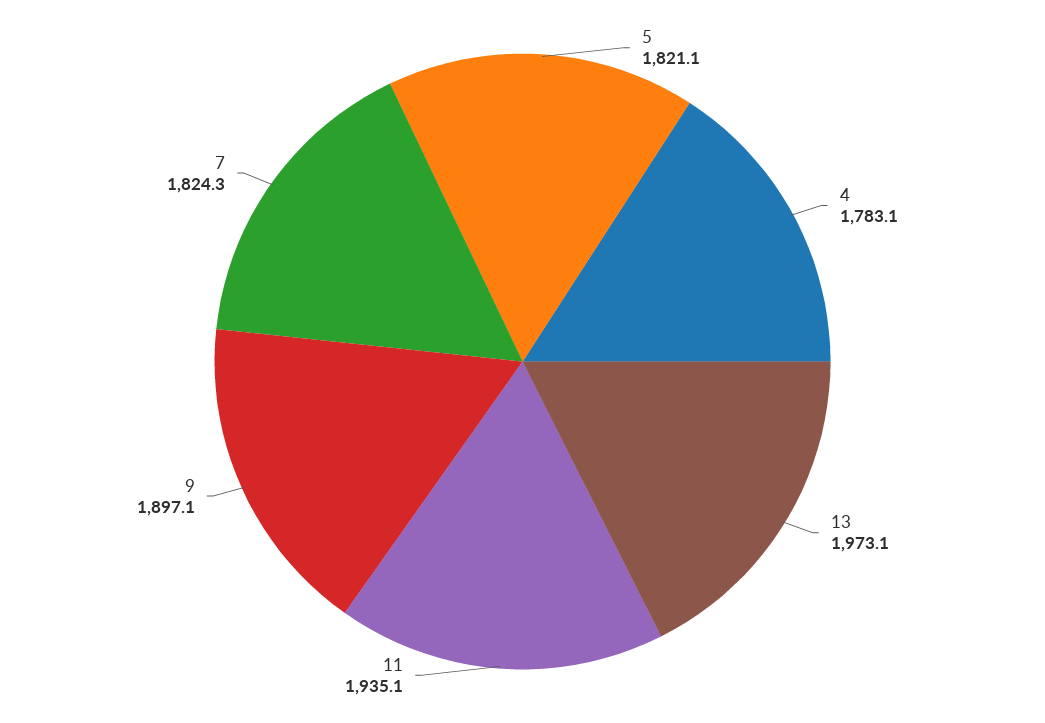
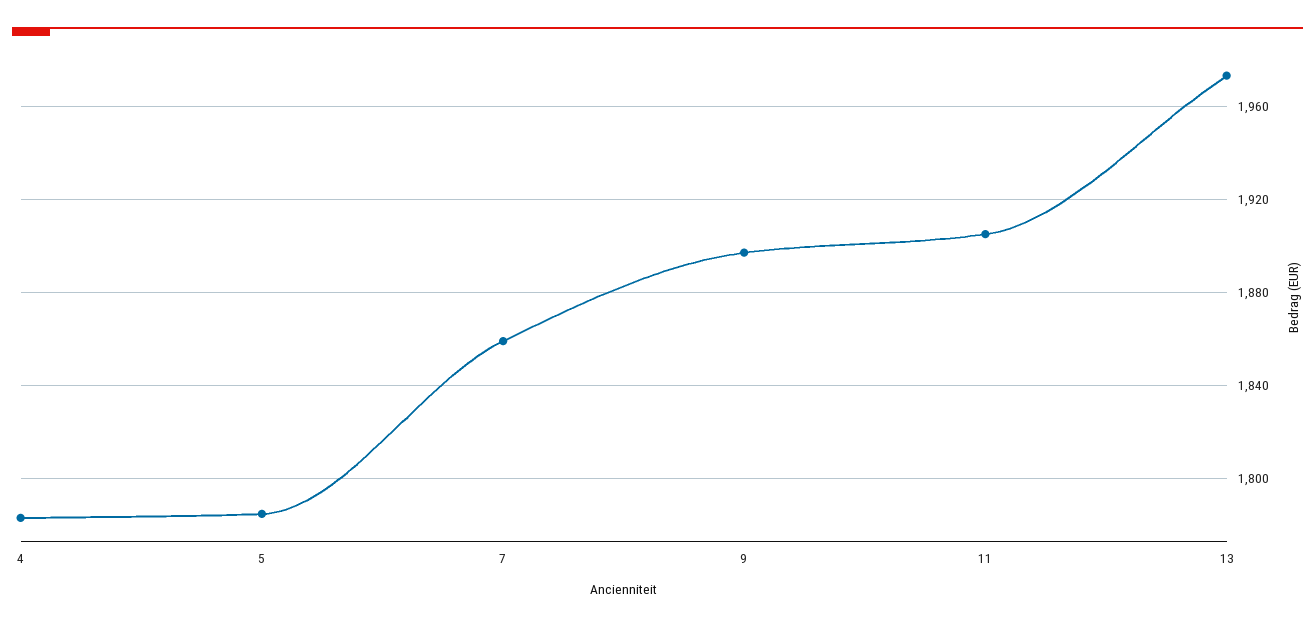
  {
-   "5": 1821.1,
+   "5": 1785,
    "4": 1783.1,
    "13": 1973.1,
-   "11": 1935.1,
+   "11": 1905,
    "9": 1897.1,
-   "7": 1824.3
+   "7": 1860
  }

